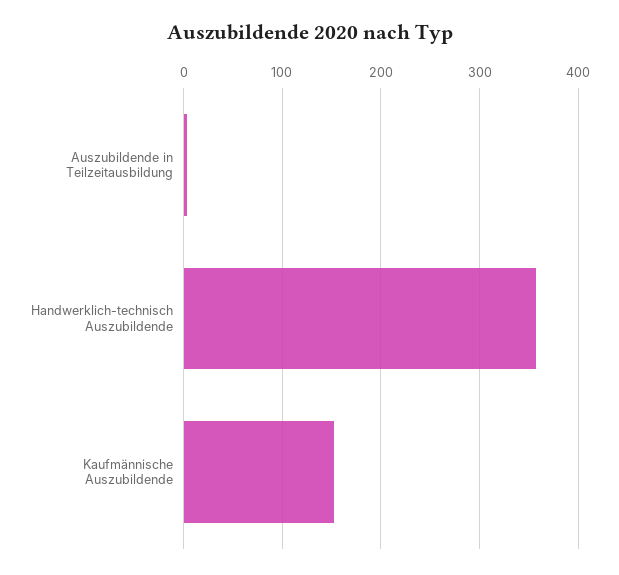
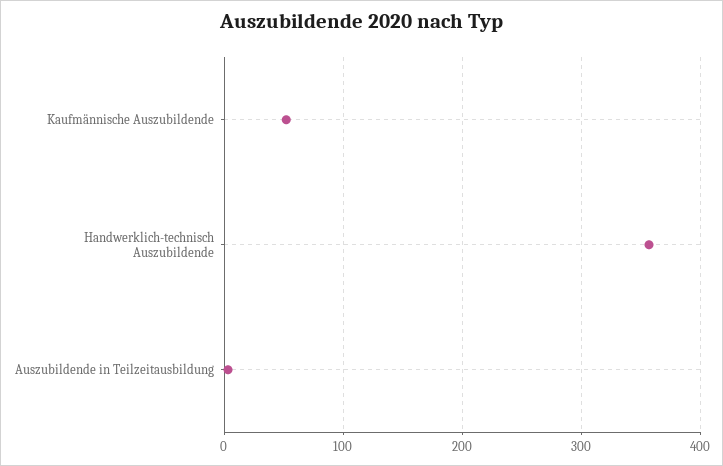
  {
    "Auszubildende in Teilzeitausbildung": 0,
    "Handwerklich-technisch Auszubildende": 360,
-   "Kaufmännische Auszubildende": 150
+   "Kaufmännische Auszubildende": 50
  }

